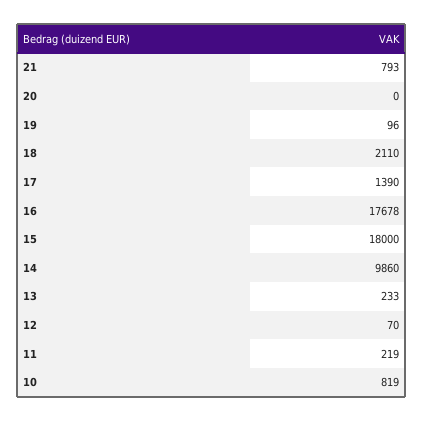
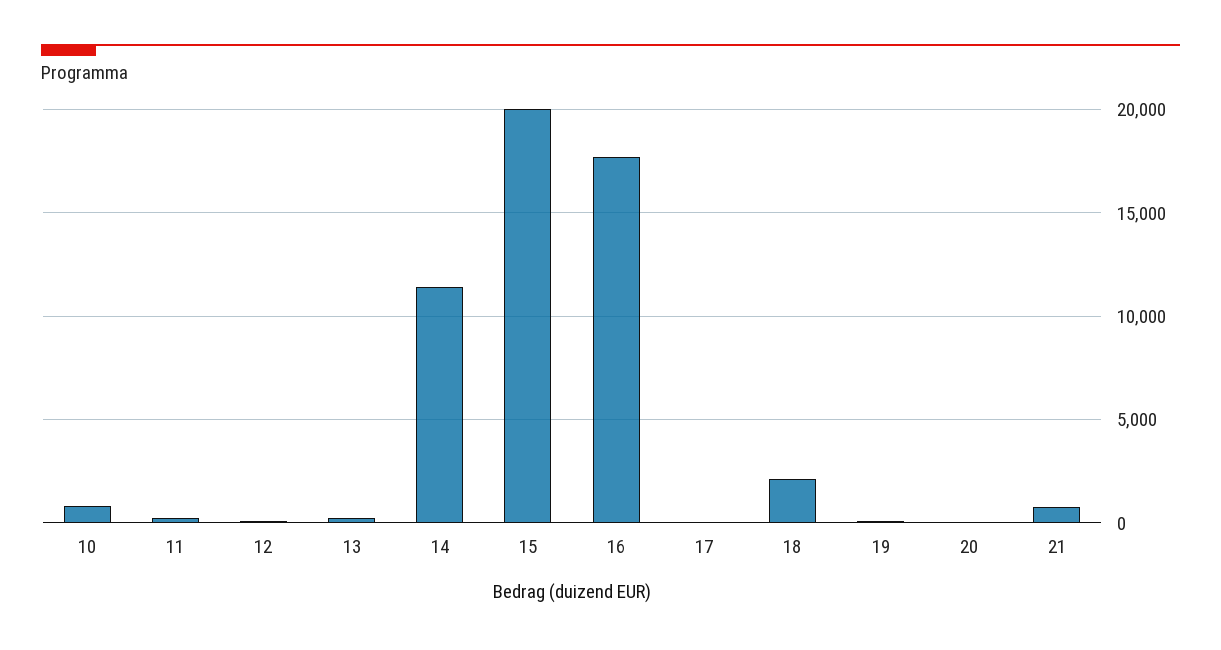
  {
    "21": 793,
    "20": 0,
    "19": 96,
    "18": 2110,
-   "17": 1390,
+   "17": 0,
    "16": 17678,
-   "15": 18000,
+   "15": 20000,
-   "14": 9860,
+   "14": 11500,
    "13": 233,
    "12": 70,
    "11": 219,
    "10": 819
  }

